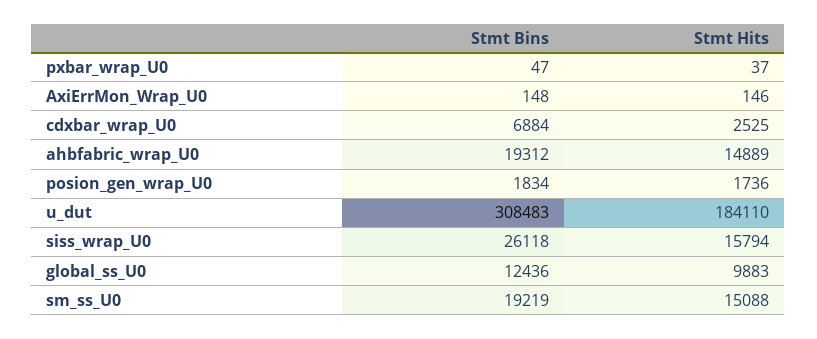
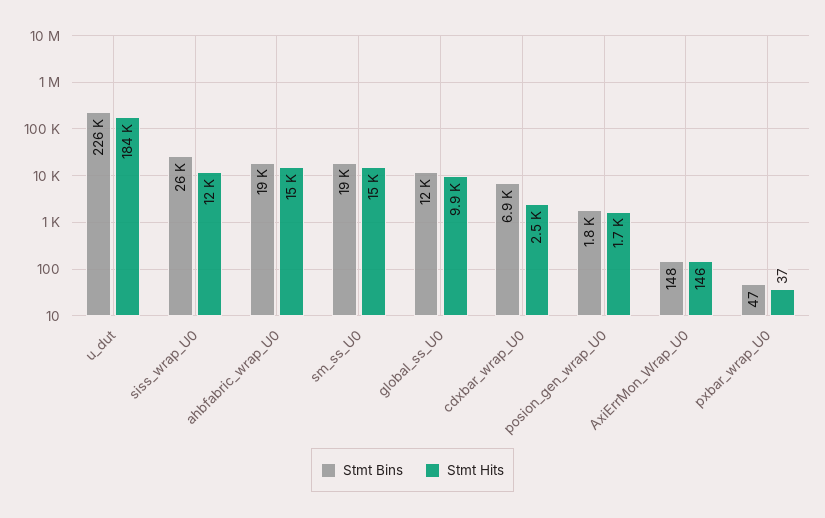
  {
    "Stmt Bins": {
      "pxbar_wrap_U0": 47,
      "AxiErrMon_Wrap_U0": 148,
      "cdxbar_wrap_U0": 6884,
      "ahbfabric_wrap_U0": 19312,
      "posion_gen_wrap_U0": 1834,
-     "u_dut": 308483,
+     "u_dut": 226000,
      "siss_wrap_U0": 26118,
      "global_ss_U0": 12436,
      "sm_ss_U0": 19219
    },
    "Stmt Hits": {
      "pxbar_wrap_U0": 37,
      "AxiErrMon_Wrap_U0": 146,
      "cdxbar_wrap_U0": 2525,
      "ahbfabric_wrap_U0": 14889,
      "posion_gen_wrap_U0": 1736,
      "u_dut": 184110,
-     "siss_wrap_U0": 15794,
+     "siss_wrap_U0": 12000,
      "global_ss_U0": 9883,
      "sm_ss_U0": 15088
    }
  }

